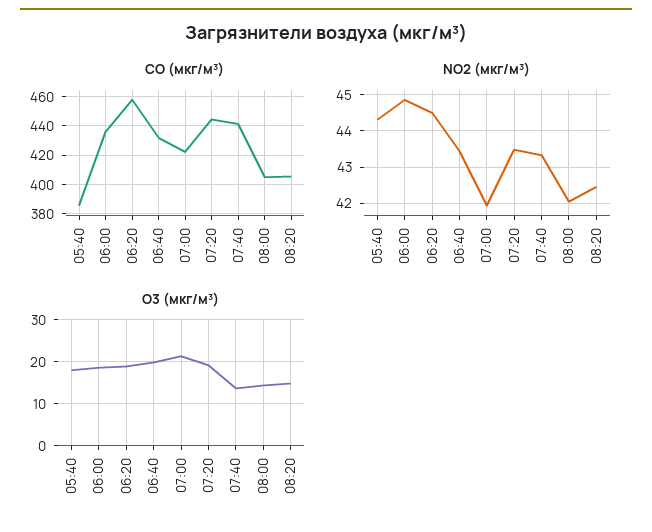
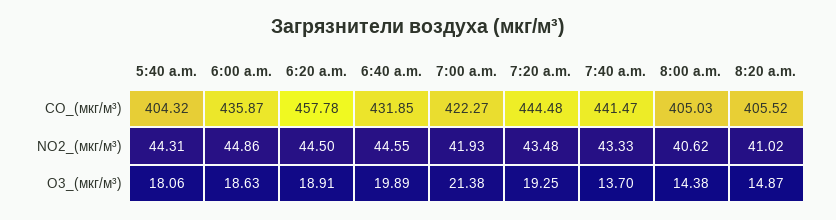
  {
    "CO (мкг/м³)": {
-     "05:40": 385,
+     "05:40": 404.32,
      "06:00": 435.87,
      "06:20": 457.78,
      "06:40": 431.85,
      "07:00": 422.27,
      "07:20": 444.48,
      "07:40": 441.47,
      "08:00": 405.03,
      "08:20": 405.52
    },
    "NO2 (мкг/м³)": {
      "05:40": 44.31,
      "06:00": 44.86,
      "06:20": 44.5,
-     "06:40": 43.4,
+     "06:40": 44.55,
      "07:00": 41.93,
      "07:20": 43.48,
      "07:40": 43.33,
-     "08:00": 42,
+     "08:00": 40.62,
-     "08:20": 42.4
+     "08:20": 41.02
    },
    "O3 (мкг/м³)": {
      "05:40": 18.06,
      "06:00": 18.63,
      "06:20": 18.91,
      "06:40": 19.89,
      "07:00": 21.38,
      "07:20": 19.25,
      "07:40": 13.7,
      "08:00": 14.38,
      "08:20": 14.87
    }
  }

